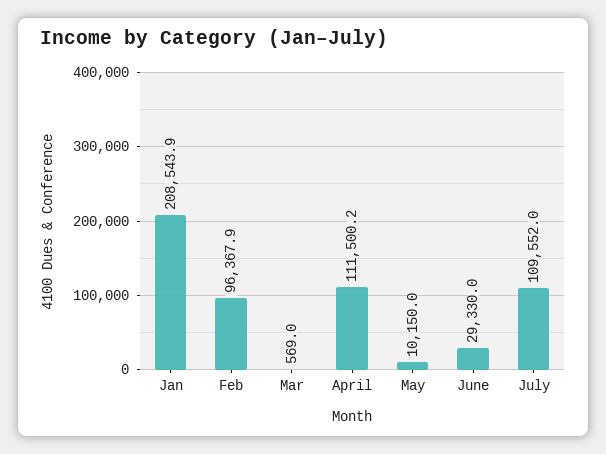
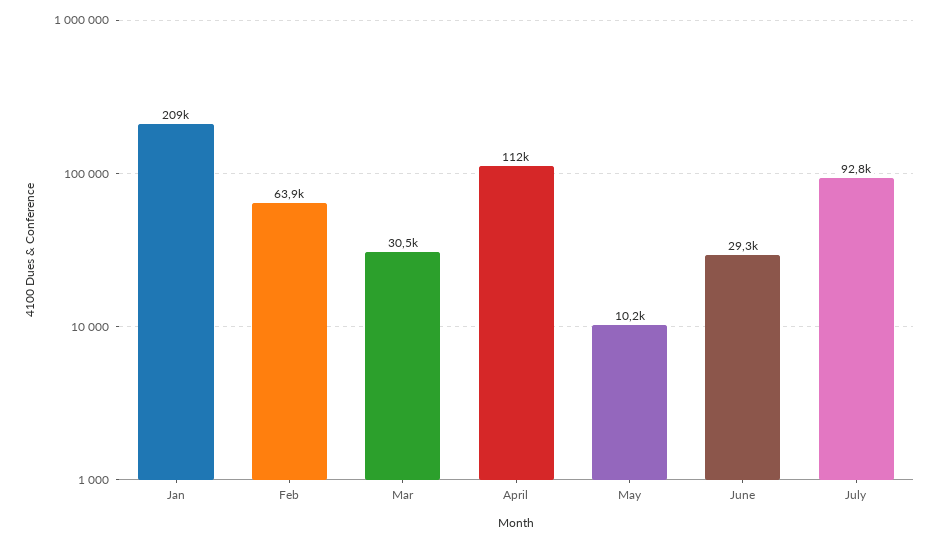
  {
    "Jan": 208543.9,
-   "Feb": 96367.9,
+   "Feb": 63900,
-   "Mar": 569,
+   "Mar": 30500,
    "April": 111500.2,
    "May": 10150,
    "June": 29330,
-   "July": 109552
+   "July": 92800
  }

